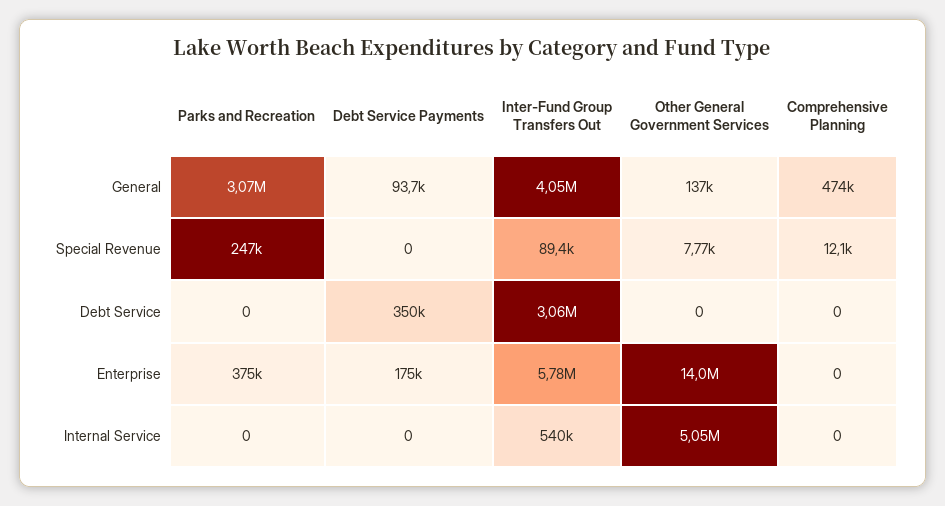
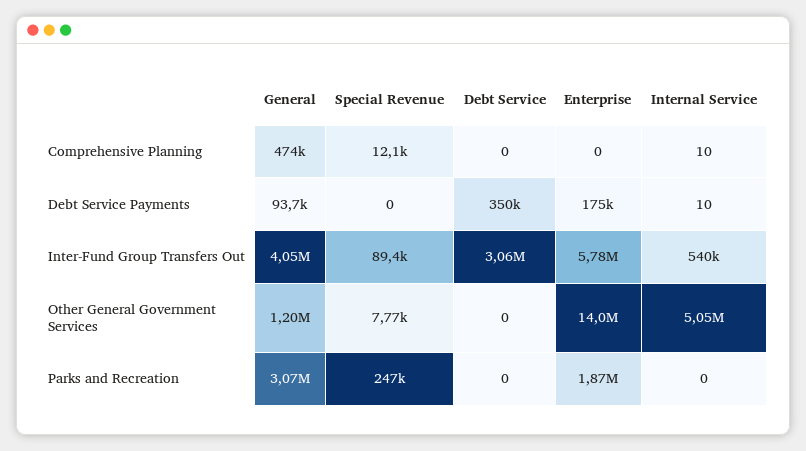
  {
    "Parks and Recreation": {
      "General": 3070000,
      "Special Revenue": 247000,
      "Debt Service": 0,
-     "Enterprise": 375000,
+     "Enterprise": 1870000,
      "Internal Service": 0
    },
    "Debt Service Payments": {
      "General": 93700,
      "Special Revenue": 0,
      "Debt Service": 350000,
      "Enterprise": 175000,
-     "Internal Service": 0
+     "Internal Service": 10
    },
    "Inter-Fund Group Transfers Out": {
      "General": 4050000,
      "Special Revenue": 89400,
      "Debt Service": 3060000,
      "Enterprise": 5780000,
      "Internal Service": 540000
    },
    "Other General Government Services": {
-     "General": 137000,
+     "General": 1200000,
      "Special Revenue": 7770,
      "Debt Service": 0,
      "Enterprise": 14000000,
      "Internal Service": 5050000
    },
    "Comprehensive Planning": {
      "General": 474000,
      "Special Revenue": 12100,
      "Debt Service": 0,
      "Enterprise": 0,
-     "Internal Service": 0
+     "Internal Service": 10
    }
  }

